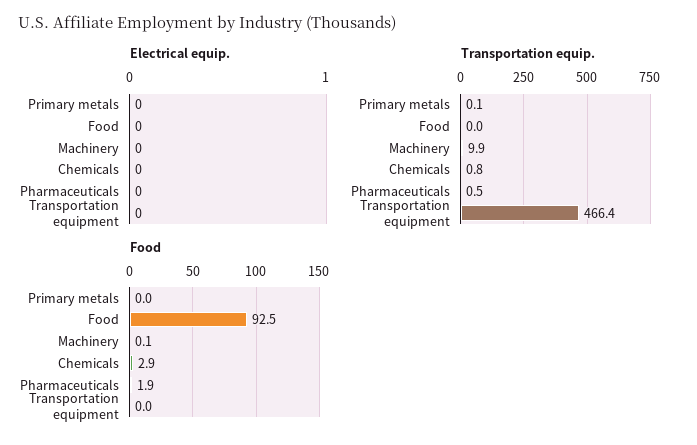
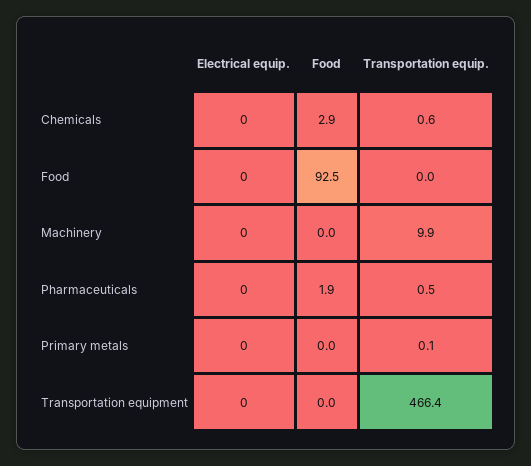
  {
    "Electrical equip.": {
      "Primary metals": 0,
      "Food": 0,
      "Machinery": 0,
      "Chemicals": 0,
      "Pharmaceuticals": 0,
      "Transportation equipment": 0
    },
    "Transportation equip.": {
      "Primary metals": 0.1,
      "Food": 0,
      "Machinery": 9.9,
-     "Chemicals": 0.8,
+     "Chemicals": 0.6,
      "Pharmaceuticals": 0.5,
      "Transportation equipment": 466.4
    },
    "Food": {
      "Primary metals": 0,
      "Food": 92.5,
-     "Machinery": 0.1,
+     "Machinery": 0,
      "Chemicals": 2.9,
      "Pharmaceuticals": 1.9,
      "Transportation equipment": 0
    }
  }

